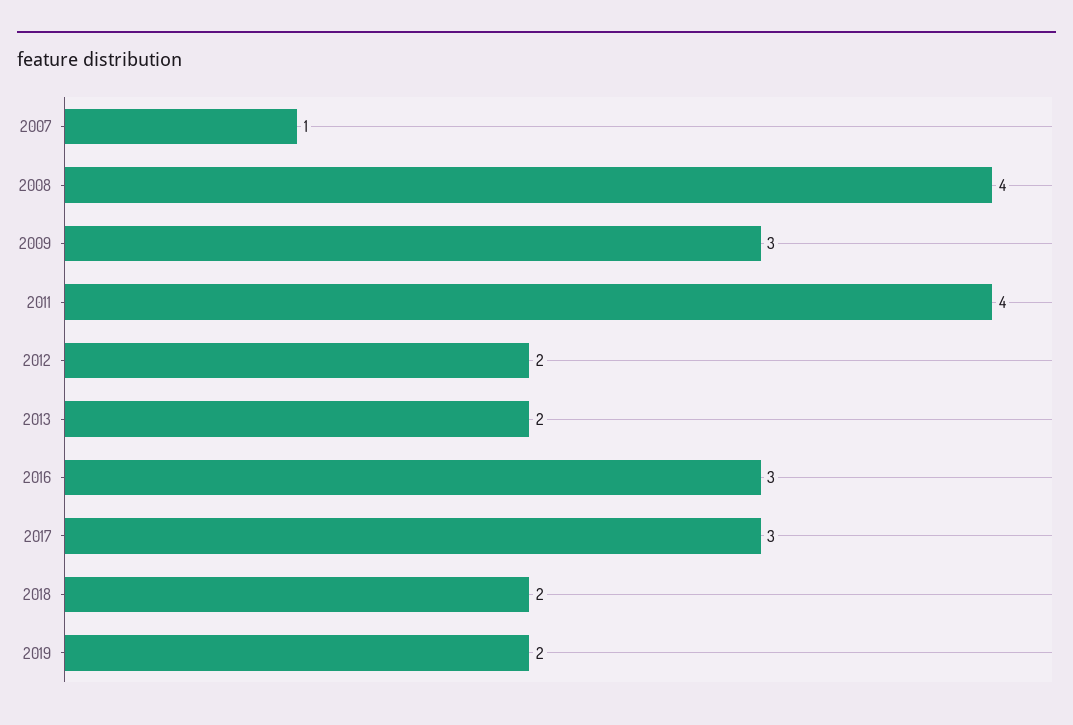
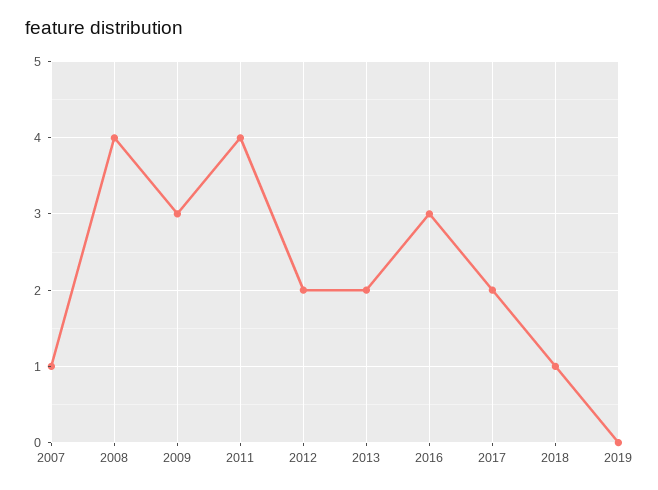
  {
    "2007": 1,
    "2008": 4,
    "2009": 3,
    "2011": 4,
    "2012": 2,
    "2013": 2,
    "2016": 3,
-   "2017": 3,
+   "2017": 2,
-   "2018": 2,
+   "2018": 1,
-   "2019": 2
+   "2019": 0
  }

